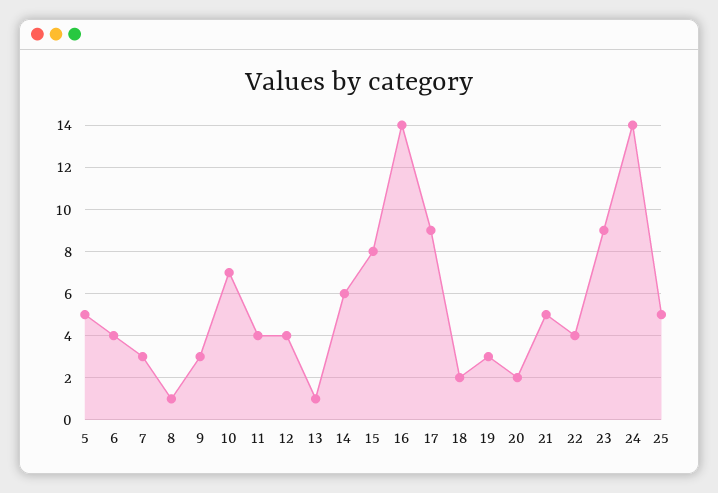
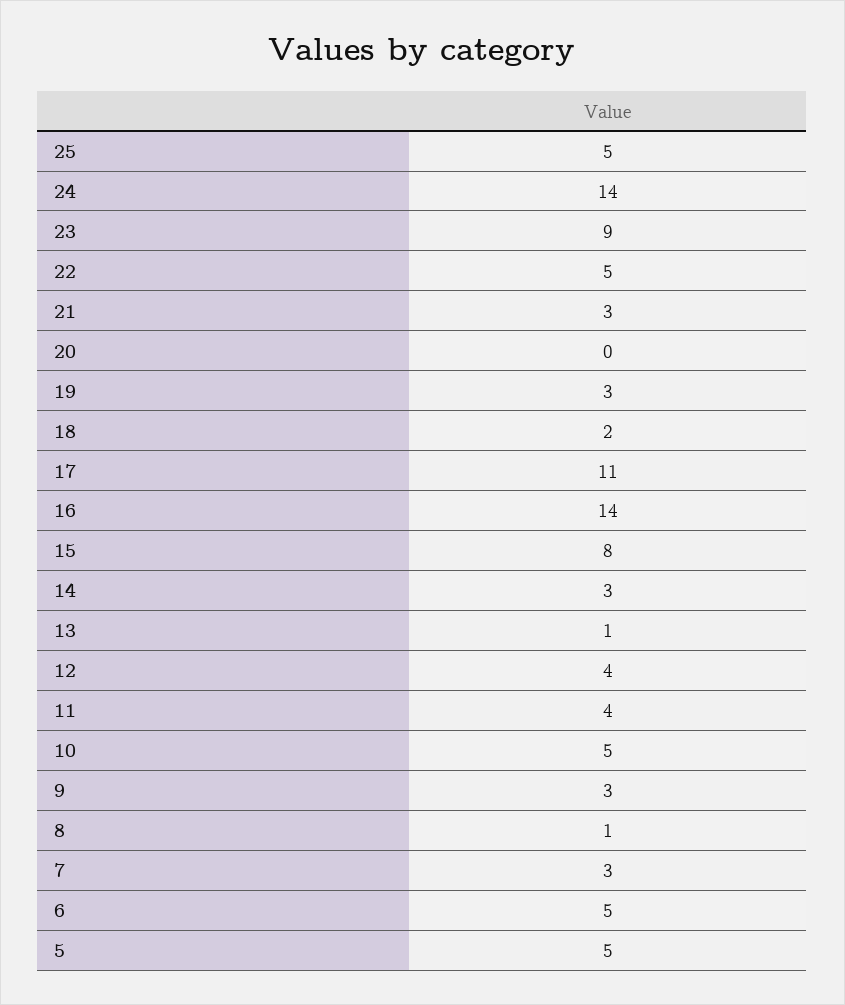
  {
    "5": 5,
-   "6": 4,
+   "6": 5,
    "7": 3,
    "8": 1,
    "9": 3,
-   "10": 7,
+   "10": 5,
    "11": 4,
    "12": 4,
    "13": 1,
-   "14": 6,
+   "14": 3,
    "15": 8,
    "16": 14,
-   "17": 9,
+   "17": 11,
    "18": 2,
    "19": 3,
-   "20": 2,
+   "20": 0,
-   "21": 5,
+   "21": 3,
-   "22": 4,
+   "22": 5,
    "23": 9,
    "24": 14,
    "25": 5
  }

